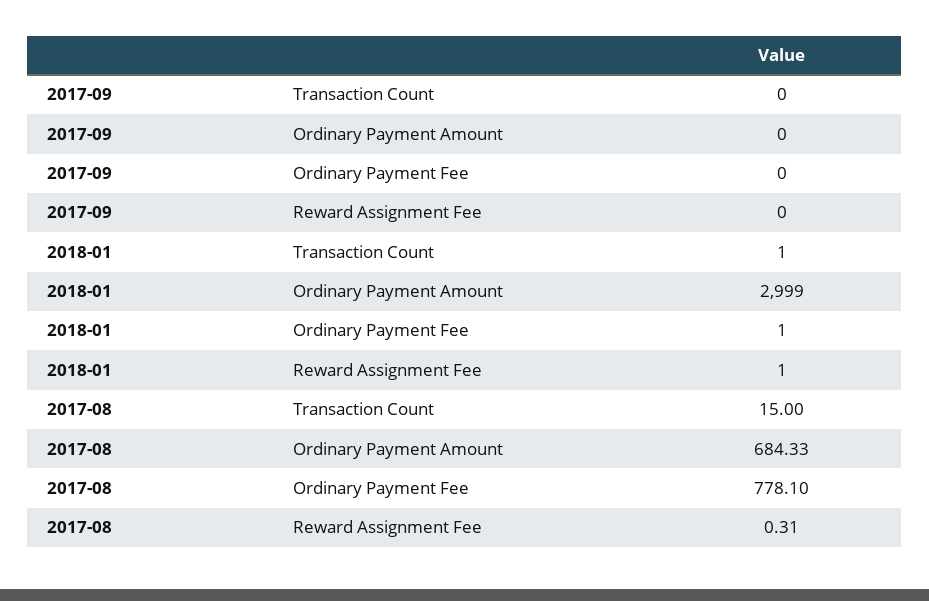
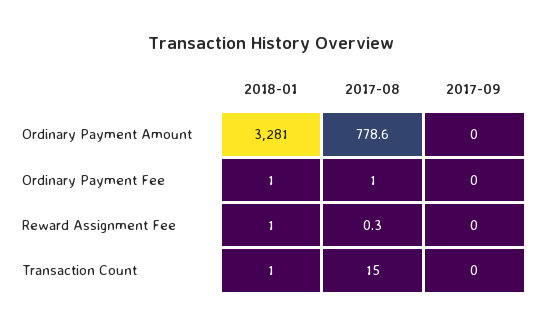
  {
    "2017-09": {
      "Transaction Count": 0,
      "Ordinary Payment Amount": 0,
      "Ordinary Payment Fee": 0,
      "Reward Assignment Fee": 0
    },
    "2018-01": {
      "Transaction Count": 1,
-     "Ordinary Payment Amount": 2999,
+     "Ordinary Payment Amount": 3281,
      "Ordinary Payment Fee": 1,
      "Reward Assignment Fee": 1
    },
    "2017-08": {
      "Transaction Count": 15,
-     "Ordinary Payment Amount": 684.33,
+     "Ordinary Payment Amount": 778.6,
-     "Ordinary Payment Fee": 778.1,
+     "Ordinary Payment Fee": 1,
      "Reward Assignment Fee": 0.31
    }
  }

